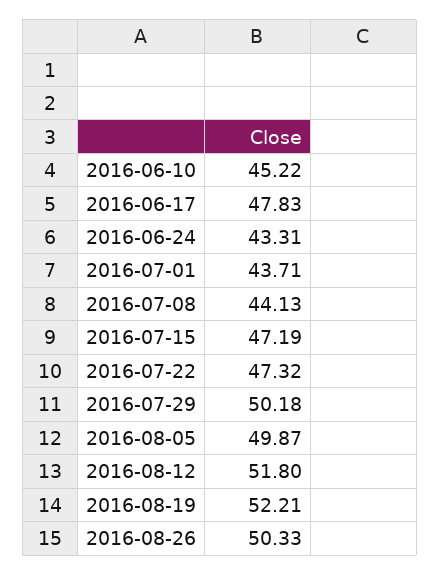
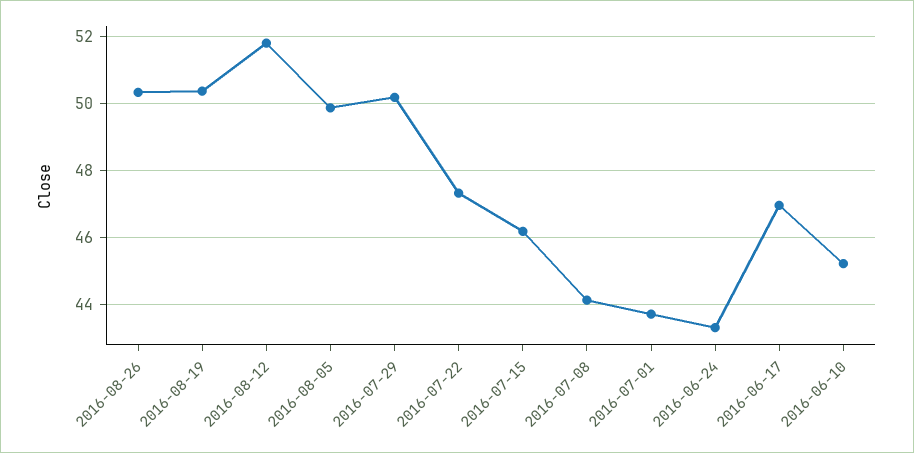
  {
    "2016-06-10": 45.22,
-   "2016-06-17": 47.83,
+   "2016-06-17": 47,
    "2016-06-24": 43.31,
    "2016-07-01": 43.71,
    "2016-07-08": 44.13,
-   "2016-07-15": 47.19,
+   "2016-07-15": 46.2,
    "2016-07-22": 47.32,
    "2016-07-29": 50.18,
    "2016-08-05": 49.87,
    "2016-08-12": 51.8,
-   "2016-08-19": 52.21,
+   "2016-08-19": 50.4,
    "2016-08-26": 50.33
  }

